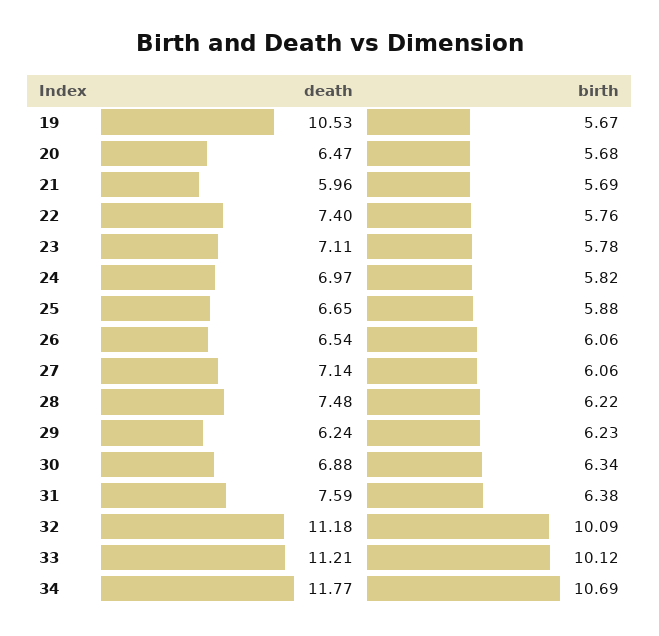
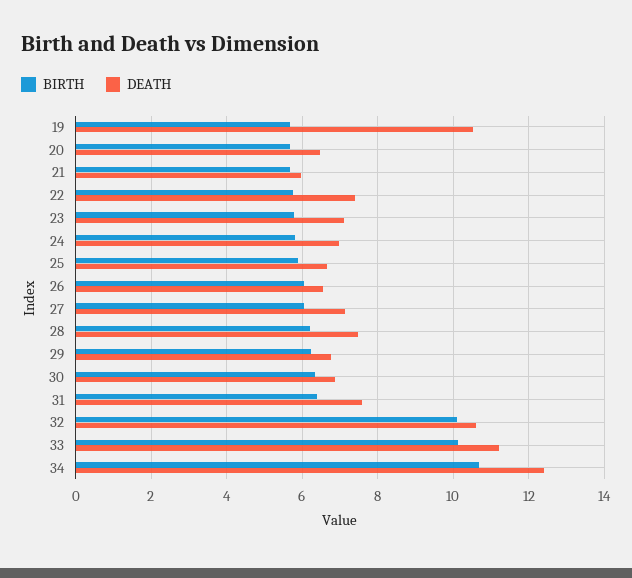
  {
    "death": {
      "19": 10.53,
      "20": 6.47,
      "21": 5.96,
      "22": 7.4,
      "23": 7.11,
      "24": 6.97,
      "25": 6.65,
      "26": 6.54,
      "27": 7.14,
      "28": 7.48,
-     "29": 6.24,
+     "29": 6.8,
      "30": 6.88,
      "31": 7.59,
-     "32": 11.18,
+     "32": 10.6,
      "33": 11.21,
-     "34": 11.77
+     "34": 12.4
    },
    "birth": {
      "19": 5.67,
      "20": 5.68,
      "21": 5.69,
      "22": 5.76,
      "23": 5.78,
      "24": 5.82,
      "25": 5.88,
      "26": 6.06,
      "27": 6.06,
      "28": 6.22,
      "29": 6.23,
      "30": 6.34,
      "31": 6.38,
      "32": 10.09,
      "33": 10.12,
      "34": 10.69
    }
  }

